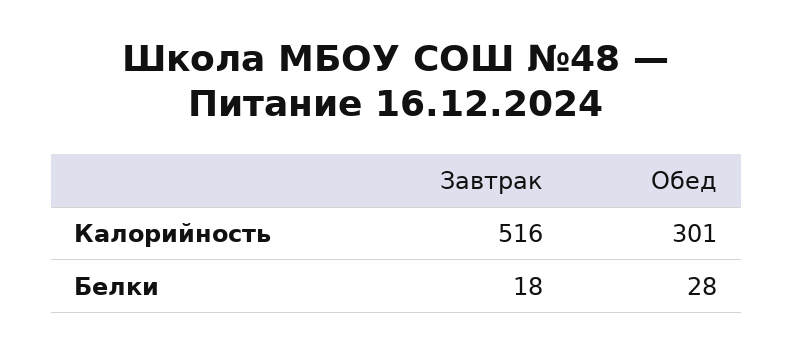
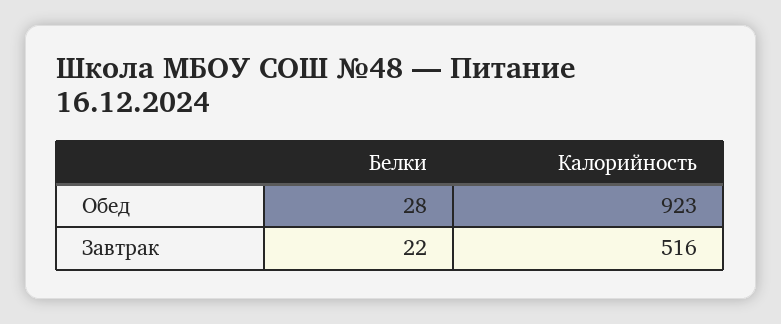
  {
    "Завтрак": {
      "Калорийность": 516,
-     "Белки": 18
+     "Белки": 22
    },
    "Обед": {
-     "Калорийность": 301,
+     "Калорийность": 923,
      "Белки": 28
    }
  }

